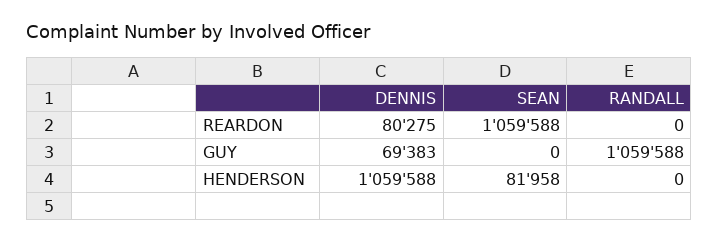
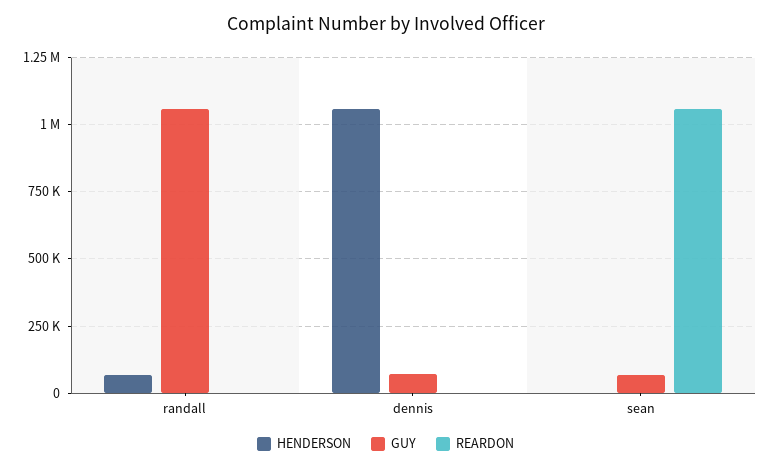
  {
    "REARDON": {
-     "DENNIS": 80275,
+     "DENNIS": 0,
      "SEAN": 1059588,
      "RANDALL": 0
    },
    "GUY": {
      "DENNIS": 69383,
-     "SEAN": 0,
+     "SEAN": 75000,
      "RANDALL": 1059588
    },
    "HENDERSON": {
      "DENNIS": 1059588,
-     "SEAN": 81958,
+     "SEAN": 0,
-     "RANDALL": 0
+     "RANDALL": 75000
    }
  }

